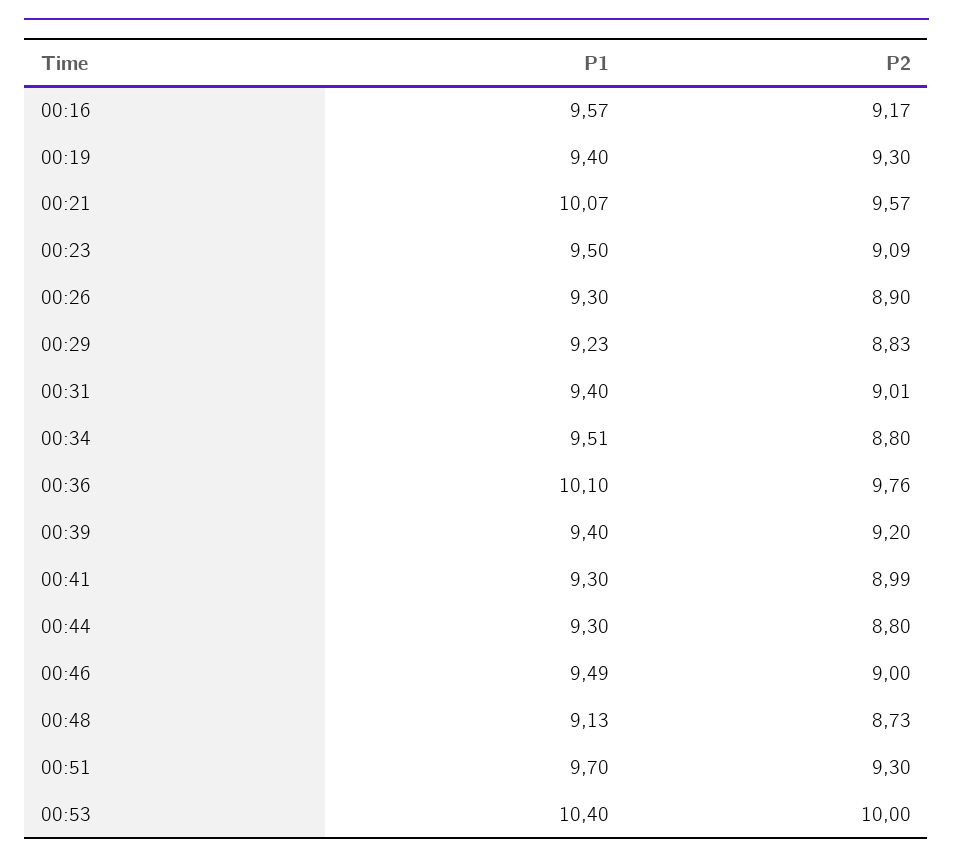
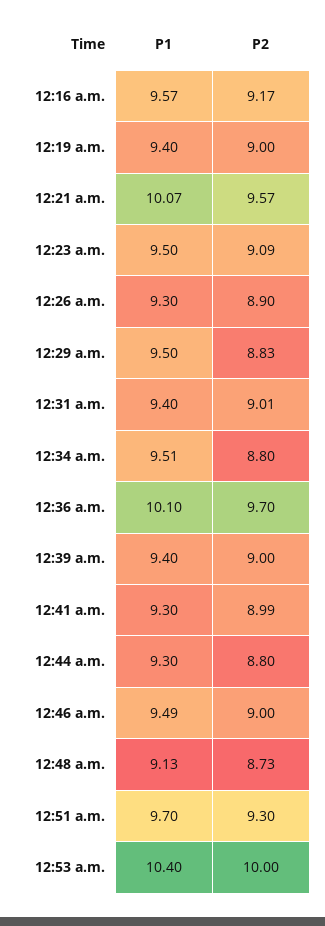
  {
    "P1": {
      "00:16": 9.57,
      "00:19": 9.4,
      "00:21": 10.07,
      "00:23": 9.5,
      "00:26": 9.3,
-     "00:29": 9.23,
+     "00:29": 9.5,
      "00:31": 9.4,
      "00:34": 9.51,
      "00:36": 10.1,
      "00:39": 9.4,
      "00:41": 9.3,
      "00:44": 9.3,
      "00:46": 9.49,
      "00:48": 9.13,
      "00:51": 9.7,
      "00:53": 10.4
    },
    "P2": {
      "00:16": 9.17,
-     "00:19": 9.3,
+     "00:19": 9,
      "00:21": 9.57,
      "00:23": 9.09,
      "00:26": 8.9,
      "00:29": 8.83,
      "00:31": 9.01,
      "00:34": 8.8,
-     "00:36": 9.76,
+     "00:36": 9.7,
-     "00:39": 9.2,
+     "00:39": 9,
      "00:41": 8.99,
      "00:44": 8.8,
      "00:46": 9,
      "00:48": 8.73,
      "00:51": 9.3,
      "00:53": 10
    }
  }

